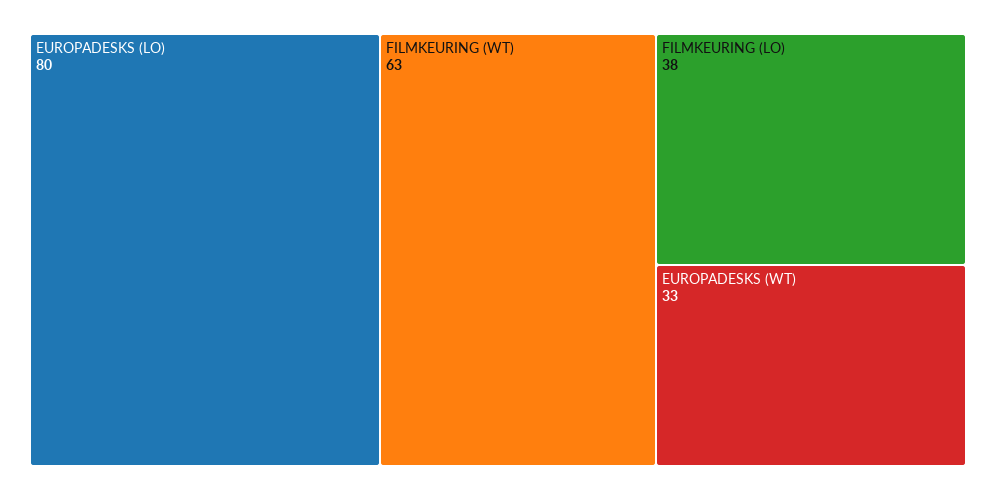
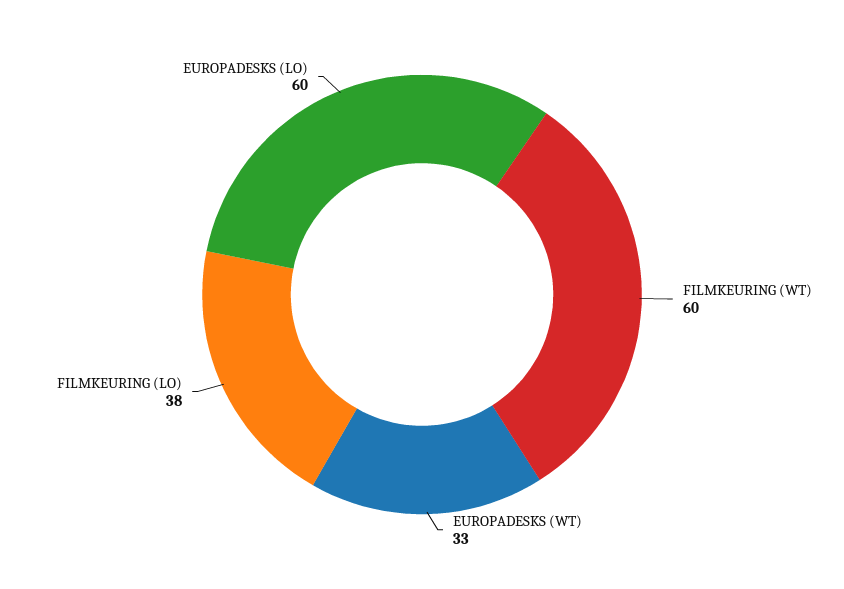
  {
-   "EUROPADESKS (LO)": 80,
+   "EUROPADESKS (LO)": 60,
-   "FILMKEURING (WT)": 63,
+   "FILMKEURING (WT)": 60,
    "FILMKEURING (LO)": 38,
    "EUROPADESKS (WT)": 33
  }

